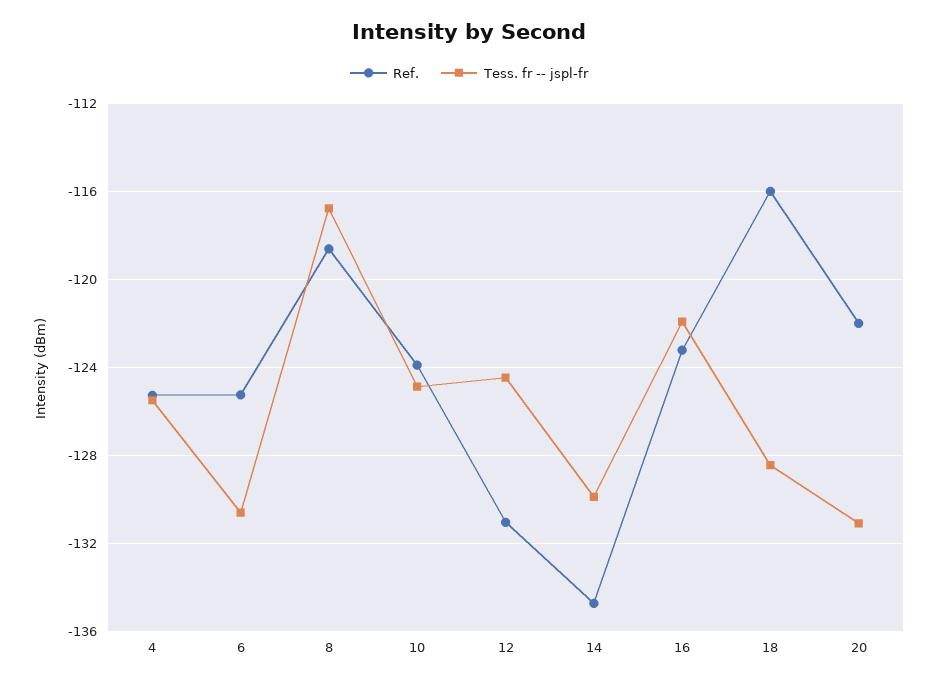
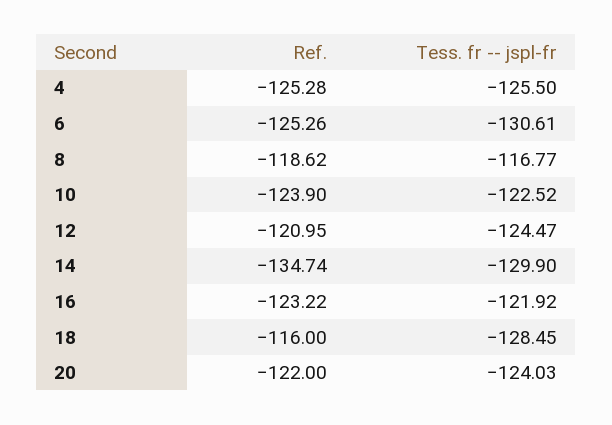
  {
    "Ref.": {
      "4": -125.28,
      "6": -125.26,
      "8": -118.62,
      "10": -123.9,
-     "12": -131,
+     "12": -120.95,
      "14": -134.74,
      "16": -123.22,
      "18": -116,
      "20": -122
    },
    "Tess. fr -- jspl-fr": {
      "4": -125.5,
      "6": -130.61,
      "8": -116.77,
-     "10": -125,
+     "10": -122.52,
      "12": -124.47,
      "14": -129.9,
      "16": -121.92,
      "18": -128.45,
-     "20": -131
+     "20": -124.03
    }
  }

